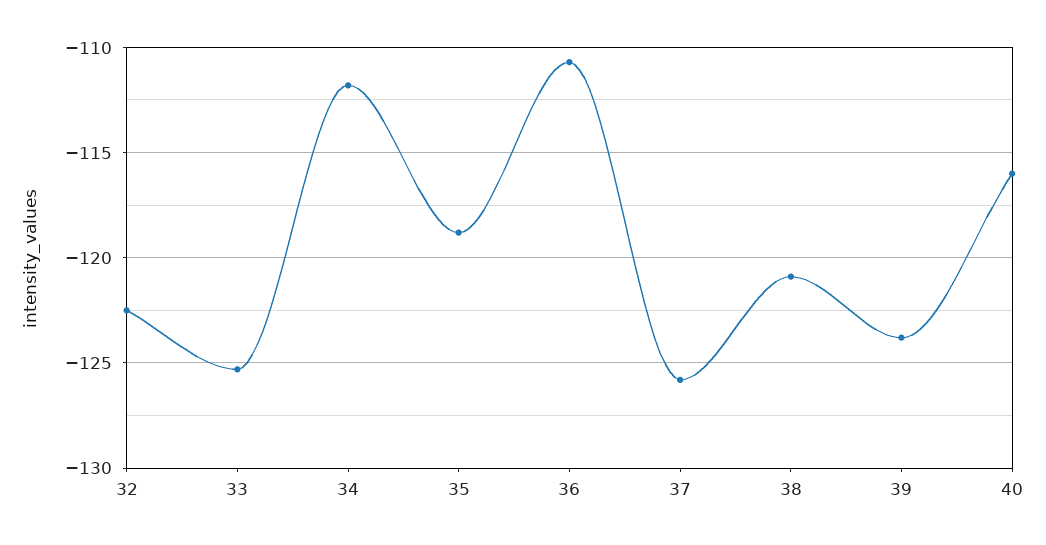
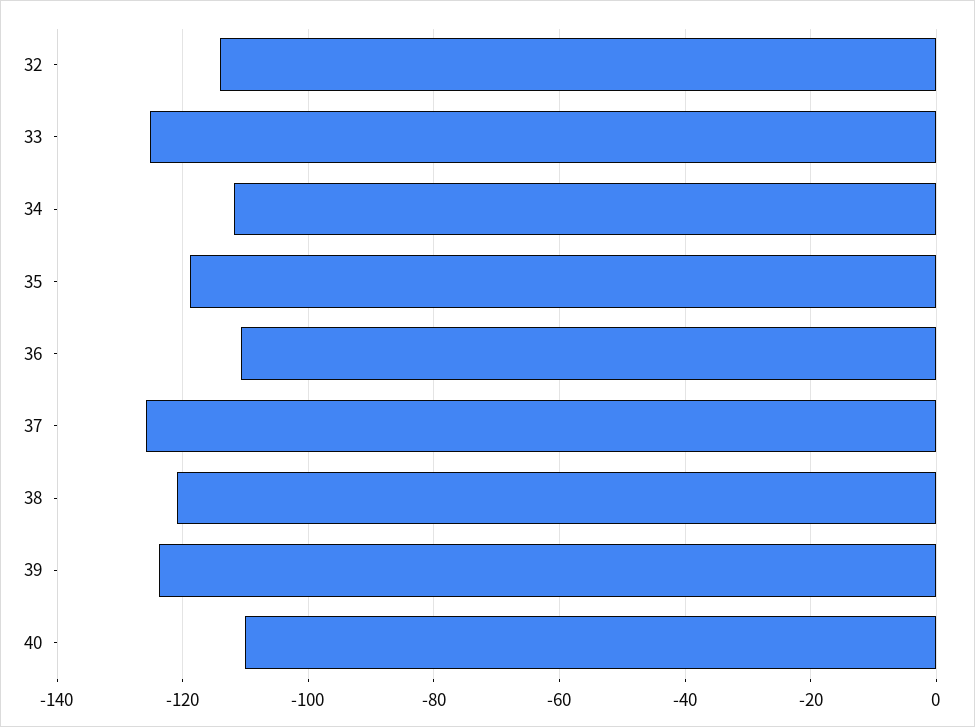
  {
-   "32": -122.5,
+   "32": -114,
    "33": -125.5,
    "34": -112,
    "35": -119,
    "36": -110.5,
    "37": -126,
    "38": -121,
    "39": -124,
-   "40": -116
+   "40": -110
  }

